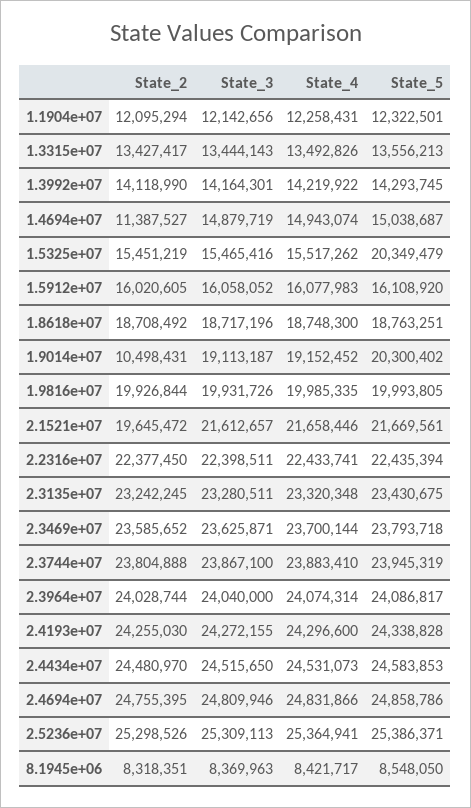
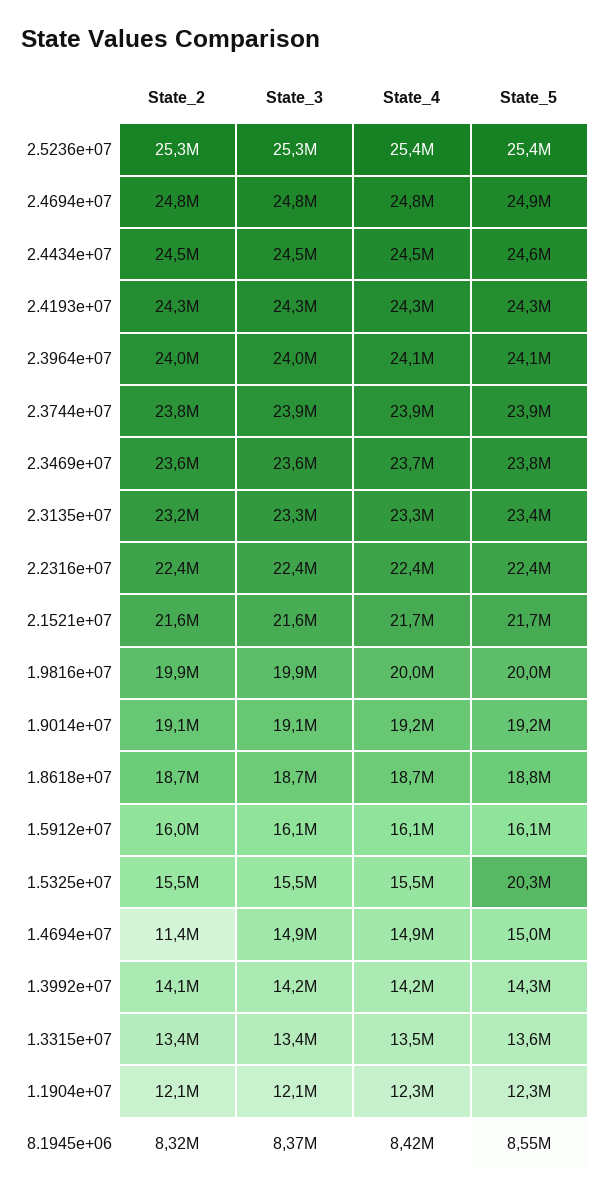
  {
    "State_2": {
      "1.1904e+07": 12095294,
      "1.3315e+07": 13427417,
      "1.3992e+07": 14118990,
      "1.4694e+07": 11387527,
      "1.5325e+07": 15451219,
      "1.5912e+07": 16020605,
      "1.8618e+07": 18708492,
-     "1.9014e+07": 10498431,
+     "1.9014e+07": 19100000,
      "1.9816e+07": 19926844,
-     "2.1521e+07": 19645472,
+     "2.1521e+07": 21600000,
      "2.2316e+07": 22377450,
      "2.3135e+07": 23242245,
      "2.3469e+07": 23585652,
      "2.3744e+07": 23804888,
      "2.3964e+07": 24028744,
      "2.4193e+07": 24255030,
      "2.4434e+07": 24480970,
      "2.4694e+07": 24755395,
      "2.5236e+07": 25298526,
      "8.1945e+06": 8318351
    },
    "State_3": {
      "1.1904e+07": 12142656,
      "1.3315e+07": 13444143,
      "1.3992e+07": 14164301,
      "1.4694e+07": 14879719,
      "1.5325e+07": 15465416,
      "1.5912e+07": 16058052,
      "1.8618e+07": 18717196,
      "1.9014e+07": 19113187,
      "1.9816e+07": 19931726,
      "2.1521e+07": 21612657,
      "2.2316e+07": 22398511,
      "2.3135e+07": 23280511,
      "2.3469e+07": 23625871,
      "2.3744e+07": 23867100,
      "2.3964e+07": 24040000,
      "2.4193e+07": 24272155,
      "2.4434e+07": 24515650,
      "2.4694e+07": 24809946,
      "2.5236e+07": 25309113,
      "8.1945e+06": 8369963
    },
    "State_4": {
      "1.1904e+07": 12258431,
      "1.3315e+07": 13492826,
      "1.3992e+07": 14219922,
      "1.4694e+07": 14943074,
      "1.5325e+07": 15517262,
      "1.5912e+07": 16077983,
      "1.8618e+07": 18748300,
      "1.9014e+07": 19152452,
      "1.9816e+07": 19985335,
      "2.1521e+07": 21658446,
      "2.2316e+07": 22433741,
      "2.3135e+07": 23320348,
      "2.3469e+07": 23700144,
      "2.3744e+07": 23883410,
      "2.3964e+07": 24074314,
      "2.4193e+07": 24296600,
      "2.4434e+07": 24531073,
      "2.4694e+07": 24831866,
      "2.5236e+07": 25364941,
      "8.1945e+06": 8421717
    },
    "State_5": {
      "1.1904e+07": 12322501,
      "1.3315e+07": 13556213,
      "1.3992e+07": 14293745,
      "1.4694e+07": 15038687,
      "1.5325e+07": 20349479,
      "1.5912e+07": 16108920,
      "1.8618e+07": 18763251,
-     "1.9014e+07": 20300402,
+     "1.9014e+07": 19200000,
      "1.9816e+07": 19993805,
      "2.1521e+07": 21669561,
      "2.2316e+07": 22435394,
      "2.3135e+07": 23430675,
      "2.3469e+07": 23793718,
      "2.3744e+07": 23945319,
      "2.3964e+07": 24086817,
      "2.4193e+07": 24338828,
      "2.4434e+07": 24583853,
      "2.4694e+07": 24858786,
      "2.5236e+07": 25386371,
      "8.1945e+06": 8548050
    }
  }

